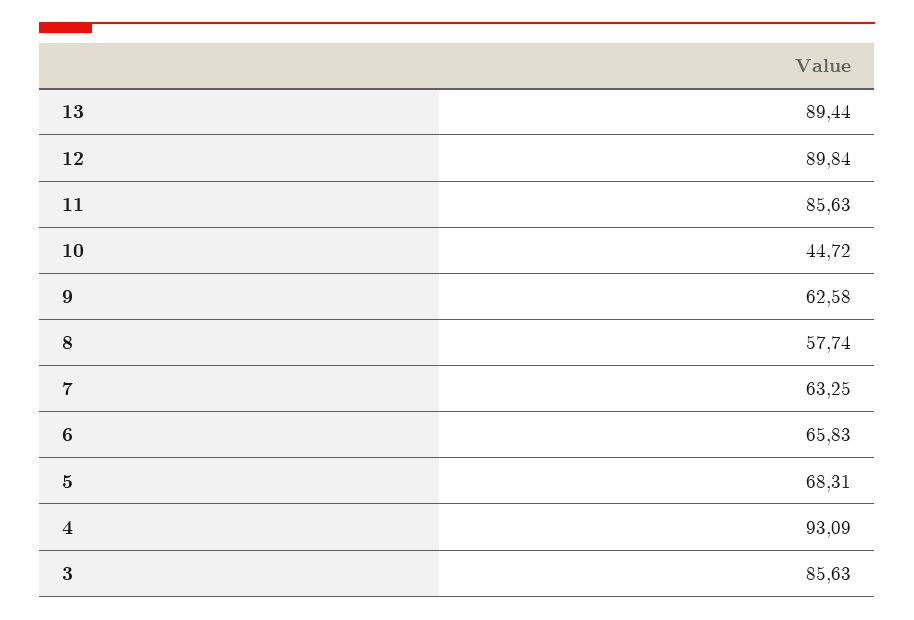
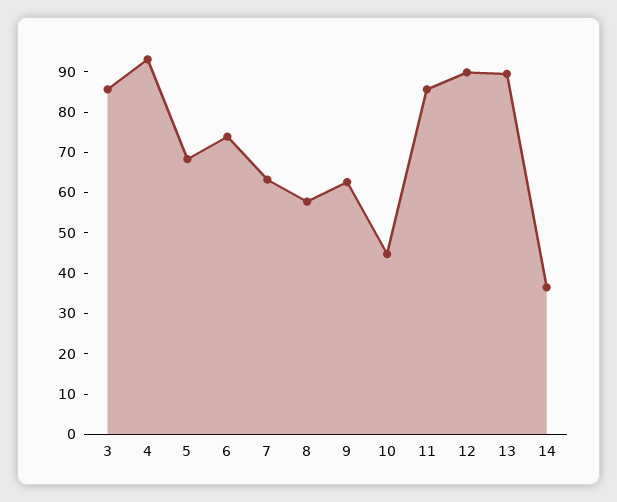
  {
    "13": 89.44,
    "12": 89.84,
    "11": 85.63,
    "10": 44.72,
    "9": 62.58,
    "8": 57.74,
    "7": 63.25,
-   "6": 65.83,
+   "6": 74,
    "5": 68.31,
    "4": 93.09,
-   "3": 85.63
+   "3": 85.63,
+   "14": 36
  }

